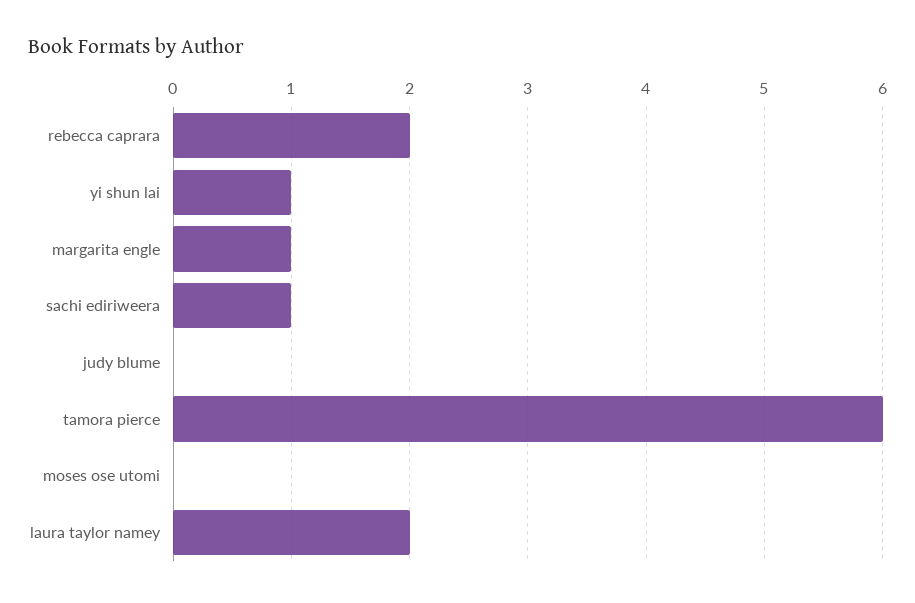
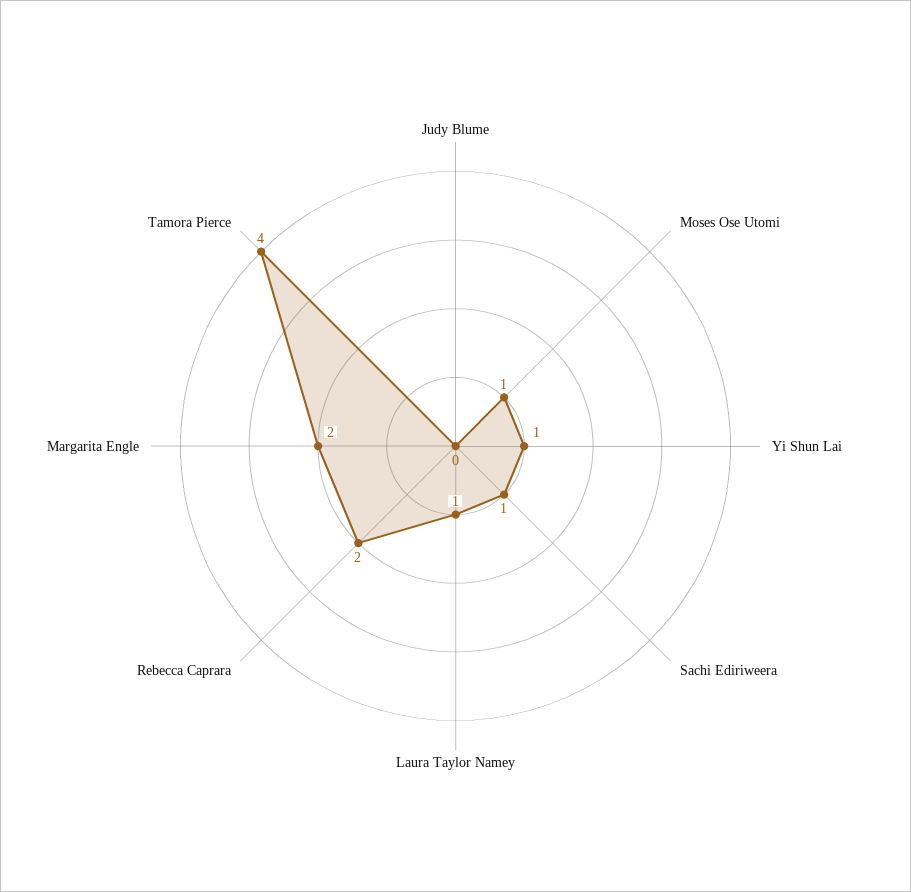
  {
    "rebecca caprara": 2,
    "yi shun lai": 1,
-   "margarita engle": 1,
+   "margarita engle": 2,
    "sachi ediriweera": 1,
    "judy blume": 0,
-   "tamora pierce": 6,
+   "tamora pierce": 4,
-   "moses ose utomi": 0,
+   "moses ose utomi": 1,
-   "laura taylor namey": 2
+   "laura taylor namey": 1
  }

